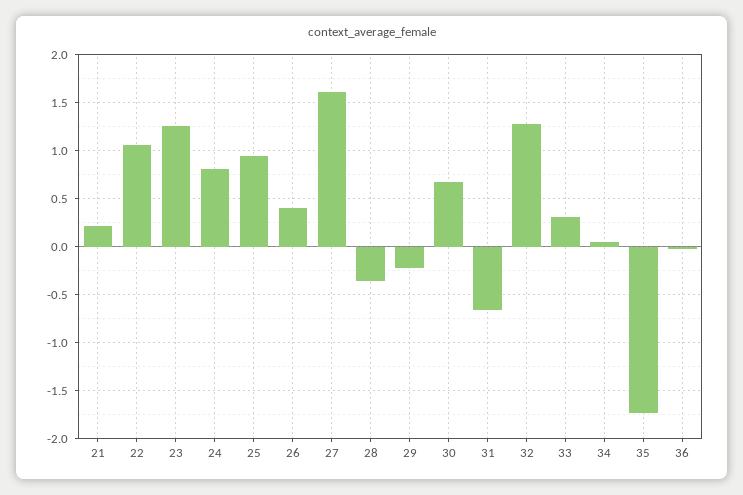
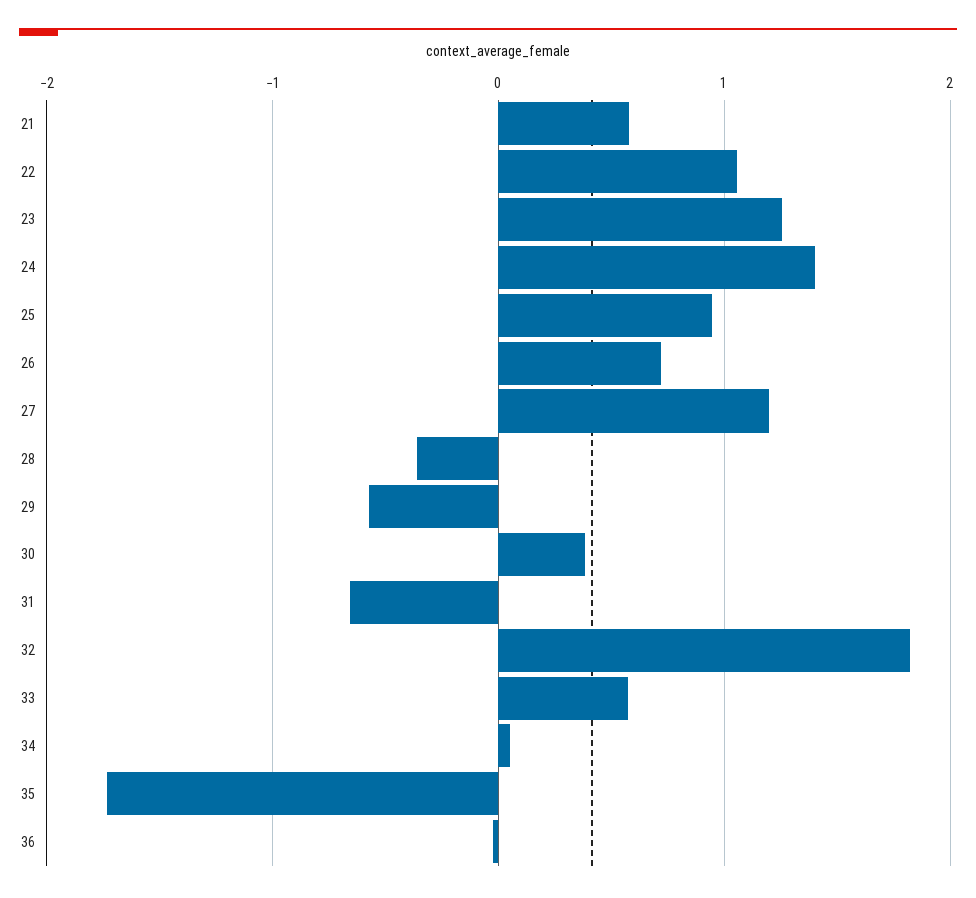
  {
-   "21": 0.2,
+   "21": 0.6,
    "22": 1.1,
    "23": 1.3,
-   "24": 0.8,
+   "24": 1.4,
    "25": 0.9,
-   "26": 0.4,
+   "26": 0.7,
-   "27": 1.6,
+   "27": 1.2,
    "28": -0.4,
-   "29": -0.2,
+   "29": -0.6,
-   "30": 0.7,
+   "30": 0.4,
    "31": -0.7,
-   "32": 1.3,
+   "32": 1.8,
-   "33": 0.3,
+   "33": 0.6,
    "34": 0.1,
    "35": -1.7,
    "36": 0
  }

